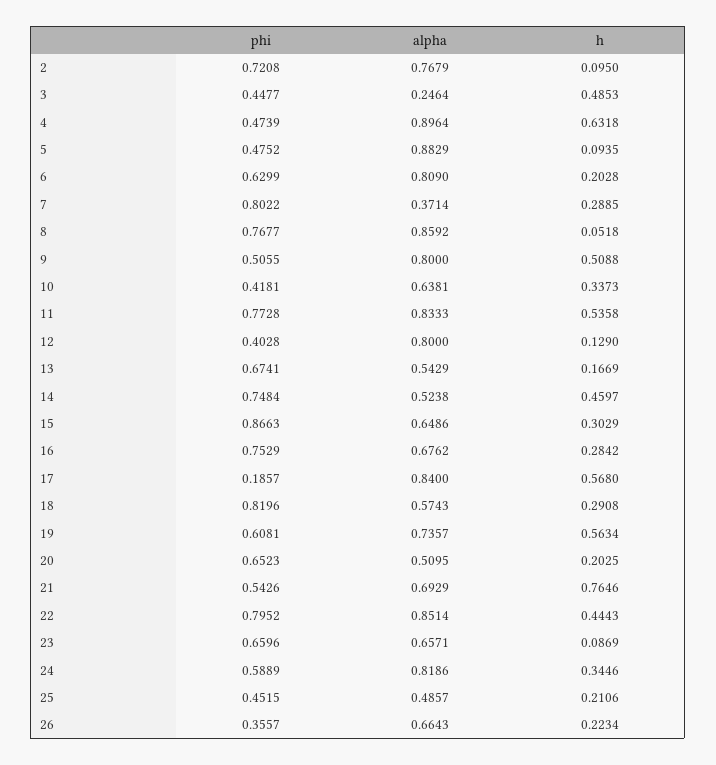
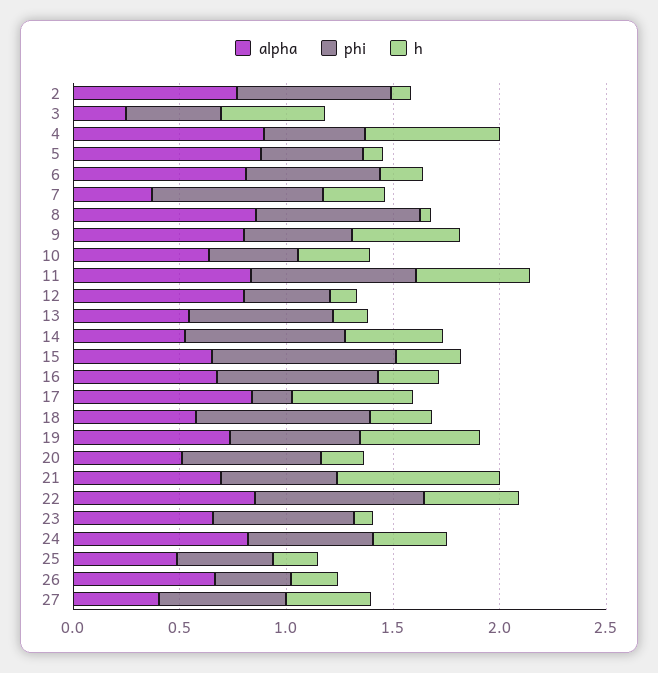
  {
    "phi": {
      "2": 0.7208,
      "3": 0.4477,
      "4": 0.4739,
      "5": 0.4752,
      "6": 0.6299,
      "7": 0.8022,
      "8": 0.7677,
      "9": 0.5055,
      "10": 0.4181,
      "11": 0.7728,
      "12": 0.4028,
      "13": 0.6741,
      "14": 0.7484,
      "15": 0.8663,
      "16": 0.7529,
      "17": 0.1857,
      "18": 0.8196,
      "19": 0.6081,
      "20": 0.6523,
      "21": 0.5426,
      "22": 0.7952,
      "23": 0.6596,
      "24": 0.5889,
      "25": 0.4515,
-     "26": 0.3557
+     "26": 0.3557,
+     "27": 0.6
    },
    "alpha": {
      "2": 0.7679,
      "3": 0.2464,
      "4": 0.8964,
      "5": 0.8829,
      "6": 0.809,
      "7": 0.3714,
      "8": 0.8592,
      "9": 0.8,
      "10": 0.6381,
      "11": 0.8333,
      "12": 0.8,
      "13": 0.5429,
      "14": 0.5238,
      "15": 0.6486,
      "16": 0.6762,
      "17": 0.84,
      "18": 0.5743,
      "19": 0.7357,
      "20": 0.5095,
      "21": 0.6929,
      "22": 0.8514,
      "23": 0.6571,
      "24": 0.8186,
      "25": 0.4857,
-     "26": 0.6643
+     "26": 0.6643,
+     "27": 0.4
    },
    "h": {
      "2": 0.095,
      "3": 0.4853,
      "4": 0.6318,
      "5": 0.0935,
      "6": 0.2028,
      "7": 0.2885,
      "8": 0.0518,
      "9": 0.5088,
      "10": 0.3373,
      "11": 0.5358,
      "12": 0.129,
      "13": 0.1669,
      "14": 0.4597,
      "15": 0.3029,
      "16": 0.2842,
      "17": 0.568,
      "18": 0.2908,
      "19": 0.5634,
      "20": 0.2025,
      "21": 0.7646,
      "22": 0.4443,
      "23": 0.0869,
      "24": 0.3446,
      "25": 0.2106,
-     "26": 0.2234
+     "26": 0.2234,
+     "27": 0.4
    }
  }

